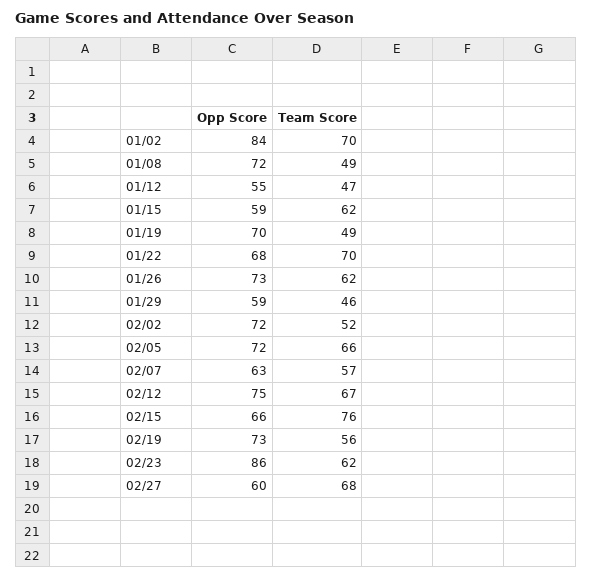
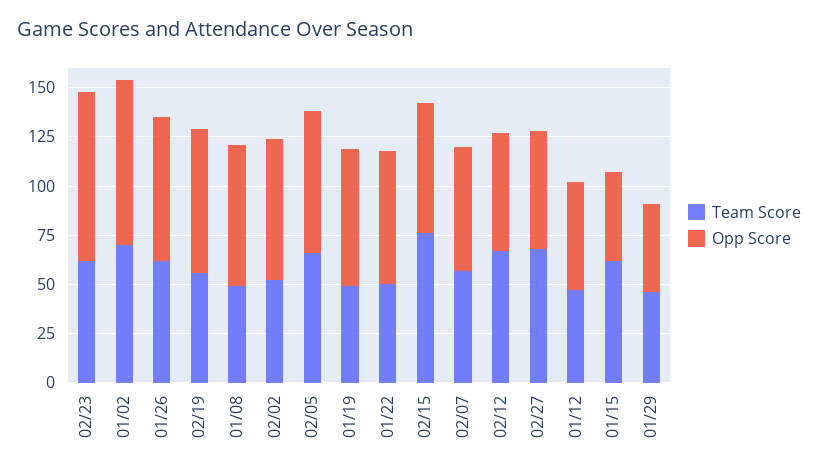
  {
    "Opp Score": {
      "01/02": 84,
      "01/08": 72,
      "01/12": 55,
-     "01/15": 59,
+     "01/15": 45,
      "01/19": 70,
      "01/22": 68,
      "01/26": 73,
-     "01/29": 59,
+     "01/29": 45,
      "02/02": 72,
      "02/05": 72,
      "02/07": 63,
-     "02/12": 75,
+     "02/12": 60,
      "02/15": 66,
      "02/19": 73,
      "02/23": 86,
      "02/27": 60
    },
    "Team Score": {
      "01/02": 70,
      "01/08": 49,
      "01/12": 47,
      "01/15": 62,
      "01/19": 49,
-     "01/22": 70,
+     "01/22": 50,
      "01/26": 62,
      "01/29": 46,
      "02/02": 52,
      "02/05": 66,
      "02/07": 57,
      "02/12": 67,
      "02/15": 76,
      "02/19": 56,
      "02/23": 62,
      "02/27": 68
    }
  }

